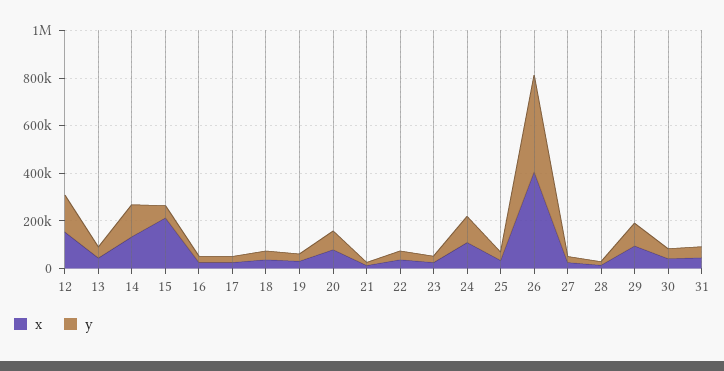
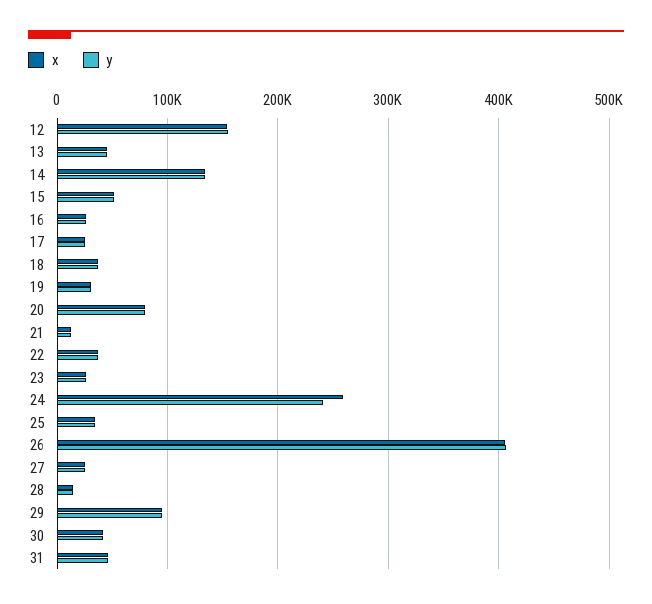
  {
    "x": {
      "12": 150000,
      "13": 40000,
      "14": 130000,
-     "15": 200000,
+     "15": 50000,
      "16": 30000,
      "17": 30000,
      "18": 40000,
      "19": 30000,
      "20": 80000,
      "21": 10000,
      "22": 40000,
      "23": 30000,
-     "24": 100000,
+     "24": 260000,
      "25": 30000,
      "26": 410000,
      "27": 30000,
      "28": 10000,
      "29": 100000,
      "30": 40000,
      "31": 50000
    },
    "y": {
      "12": 150000,
      "13": 40000,
      "14": 130000,
      "15": 50000,
      "16": 30000,
      "17": 30000,
      "18": 40000,
      "19": 30000,
      "20": 80000,
      "21": 10000,
      "22": 40000,
      "23": 30000,
-     "24": 100000,
+     "24": 240000,
      "25": 30000,
      "26": 410000,
      "27": 30000,
      "28": 10000,
      "29": 100000,
      "30": 40000,
      "31": 50000
    }
  }

